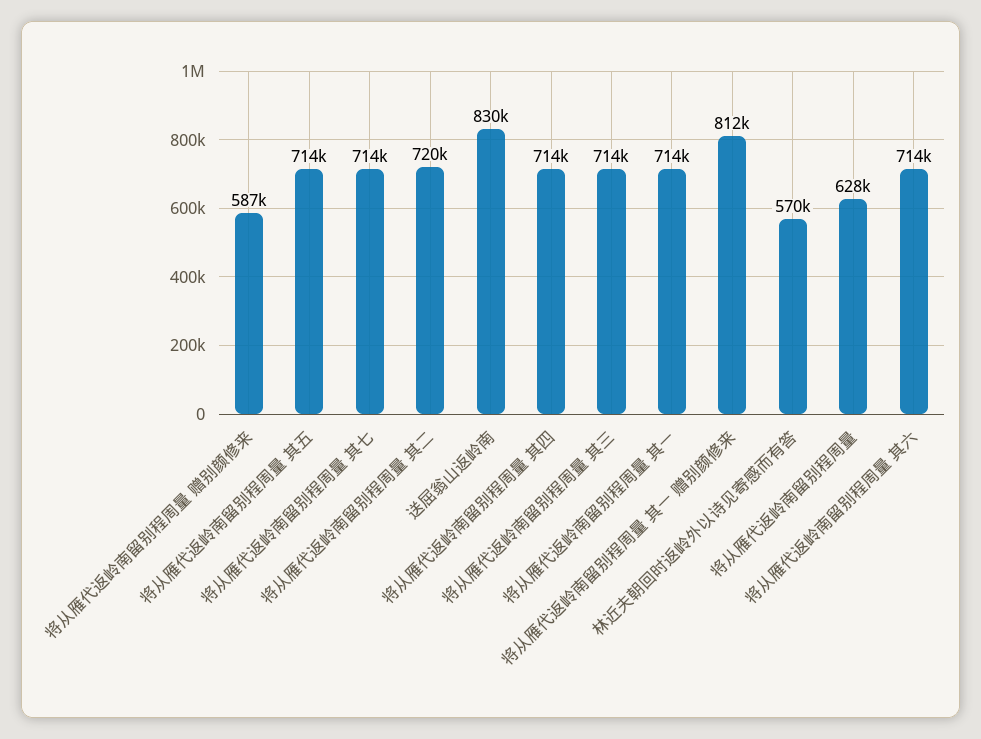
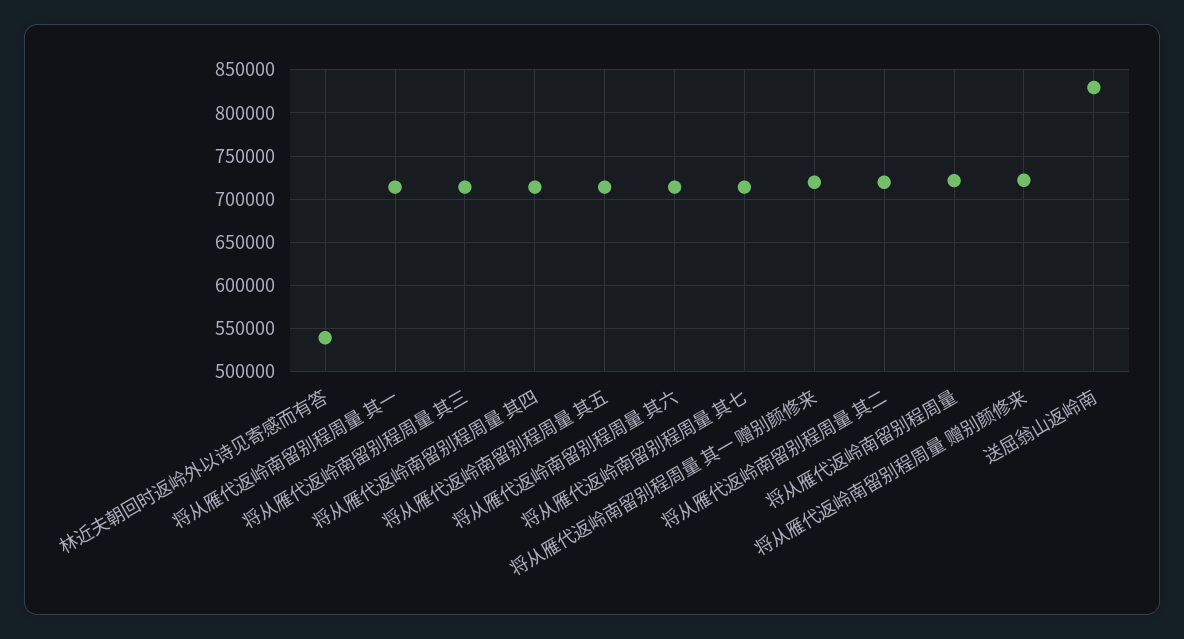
  {
-   "将从雁代返岭南留别程周量 赠别颜修来": 587000,
+   "将从雁代返岭南留别程周量 赠别颜修来": 720000,
    "将从雁代返岭南留别程周量 其五": 714000,
    "将从雁代返岭南留别程周量 其七": 714000,
    "将从雁代返岭南留别程周量 其二": 720000,
    "送屈翁山返岭南": 830000,
    "将从雁代返岭南留别程周量 其四": 714000,
    "将从雁代返岭南留别程周量 其三": 714000,
    "将从雁代返岭南留别程周量 其一": 714000,
-   "将从雁代返岭南留别程周量 其一 赠别颜修来": 812000,
+   "将从雁代返岭南留别程周量 其一 赠别颜修来": 720000,
-   "林近夫朝回时返岭外以诗见寄感而有答": 570000,
+   "林近夫朝回时返岭外以诗见寄感而有答": 540000,
-   "将从雁代返岭南留别程周量": 628000,
+   "将从雁代返岭南留别程周量": 720000,
    "将从雁代返岭南留别程周量 其六": 714000
  }

